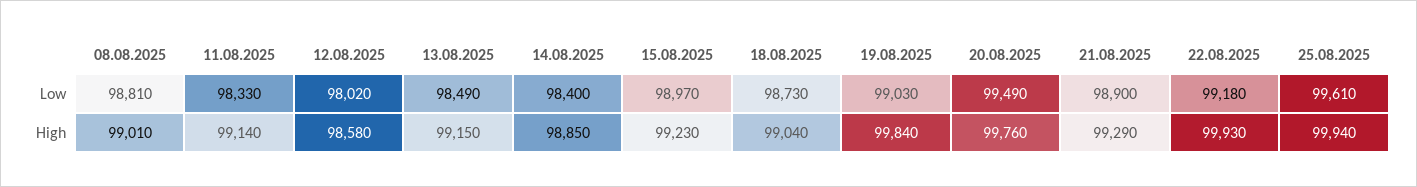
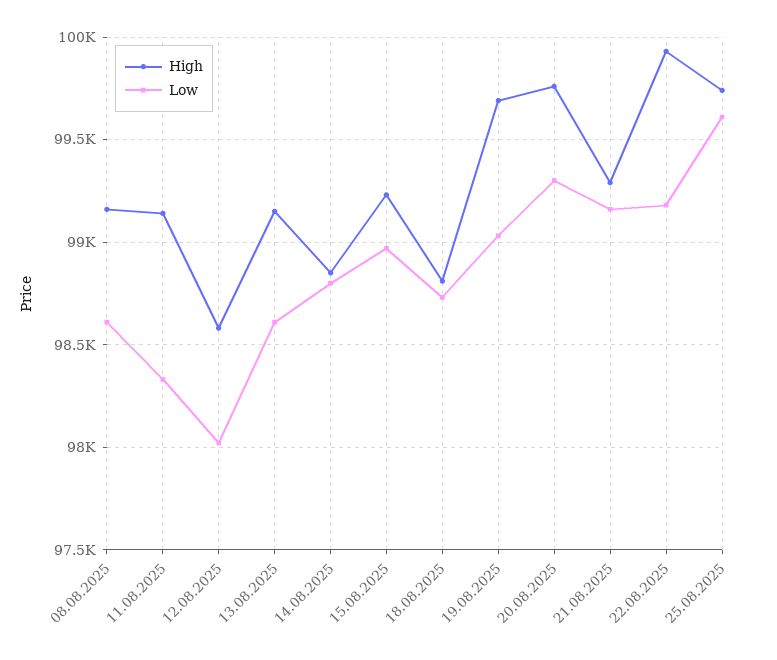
  {
    "Low": {
-     "08.08.2025": 98810,
+     "08.08.2025": 98600,
      "11.08.2025": 98330,
      "12.08.2025": 98020,
-     "13.08.2025": 98490,
+     "13.08.2025": 98600,
-     "14.08.2025": 98400,
+     "14.08.2025": 98800,
      "15.08.2025": 98970,
      "18.08.2025": 98730,
      "19.08.2025": 99030,
-     "20.08.2025": 99490,
+     "20.08.2025": 99300,
-     "21.08.2025": 98900,
+     "21.08.2025": 99150,
      "22.08.2025": 99180,
      "25.08.2025": 99610
    },
    "High": {
-     "08.08.2025": 99010,
+     "08.08.2025": 99150,
      "11.08.2025": 99140,
      "12.08.2025": 98580,
      "13.08.2025": 99150,
      "14.08.2025": 98850,
      "15.08.2025": 99230,
-     "18.08.2025": 99040,
+     "18.08.2025": 98800,
-     "19.08.2025": 99840,
+     "19.08.2025": 99700,
      "20.08.2025": 99760,
      "21.08.2025": 99290,
      "22.08.2025": 99930,
-     "25.08.2025": 99940
+     "25.08.2025": 99750
    }
  }

